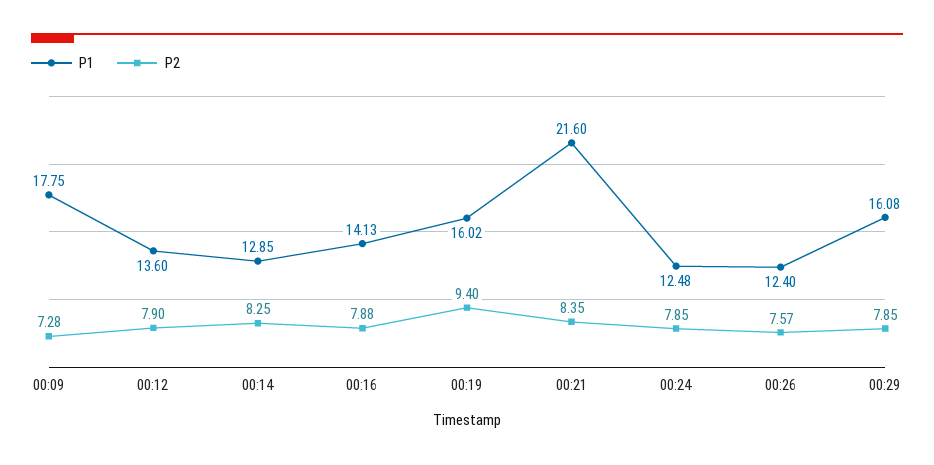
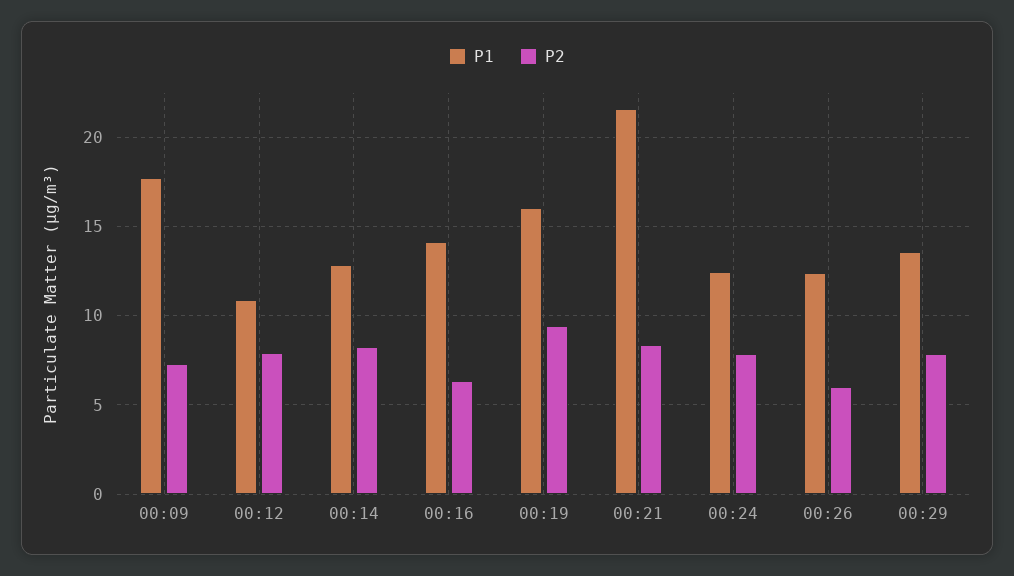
  {
    "P1": {
      "00:09": 17.75,
-     "00:12": 13.6,
+     "00:12": 11,
      "00:14": 12.85,
      "00:16": 14.13,
      "00:19": 16.02,
      "00:21": 21.6,
      "00:24": 12.48,
      "00:26": 12.4,
-     "00:29": 16.08
+     "00:29": 13.5
    },
    "P2": {
      "00:09": 7.28,
      "00:12": 7.9,
      "00:14": 8.25,
-     "00:16": 7.88,
+     "00:16": 6.5,
      "00:19": 9.4,
      "00:21": 8.35,
      "00:24": 7.85,
-     "00:26": 7.57,
+     "00:26": 6,
      "00:29": 7.85
    }
  }

